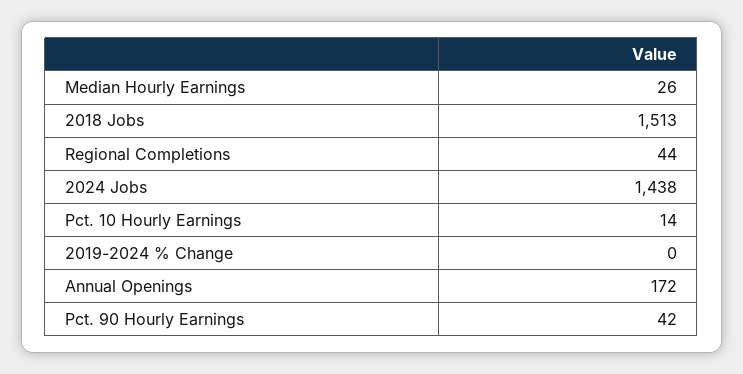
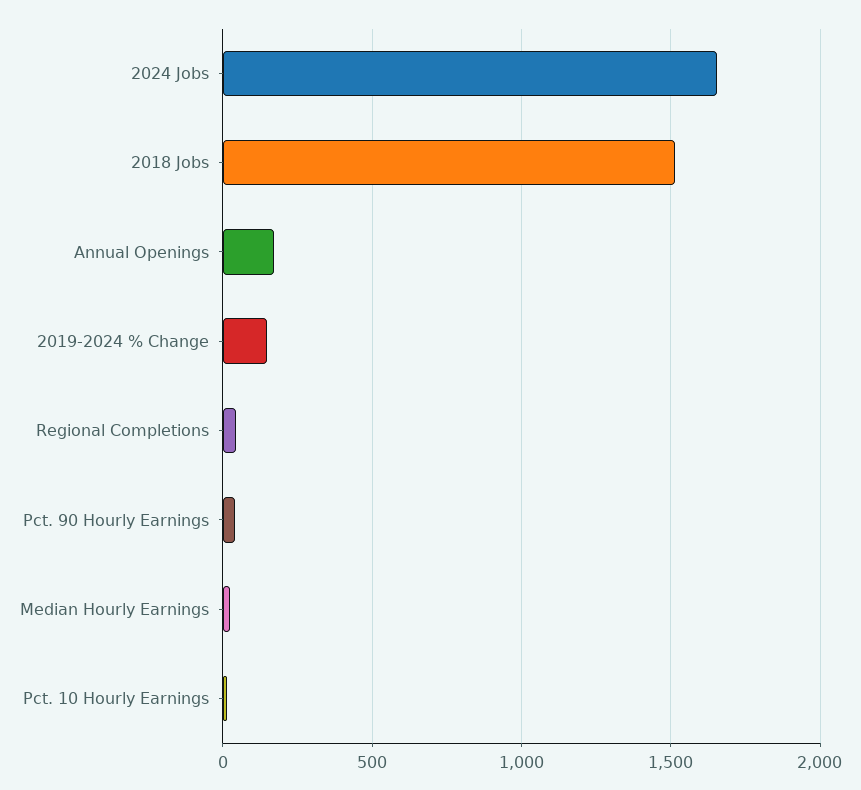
  {
    "Median Hourly Earnings": 26,
    "2018 Jobs": 1513,
    "Regional Completions": 44,
-   "2024 Jobs": 1438,
+   "2024 Jobs": 1650,
    "Pct. 10 Hourly Earnings": 14,
-   "2019-2024 % Change": 0,
+   "2019-2024 % Change": 150,
    "Annual Openings": 172,
    "Pct. 90 Hourly Earnings": 42
  }

